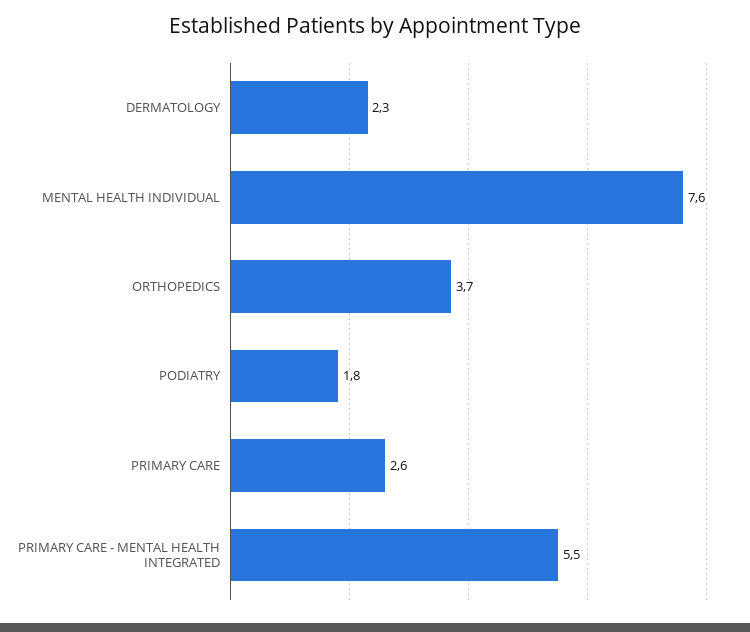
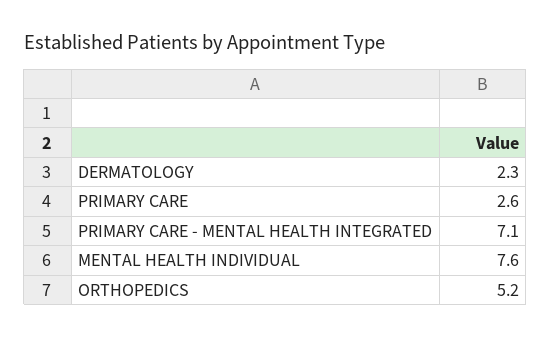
  {
    "DERMATOLOGY": 2.3,
    "MENTAL HEALTH INDIVIDUAL": 7.6,
-   "ORTHOPEDICS": 3.7,
+   "ORTHOPEDICS": 5.2,
-   "PODIATRY": 1.8,
    "PRIMARY CARE": 2.6,
-   "PRIMARY CARE - MENTAL HEALTH INTEGRATED": 5.5
+   "PRIMARY CARE - MENTAL HEALTH INTEGRATED": 7.1
  }

